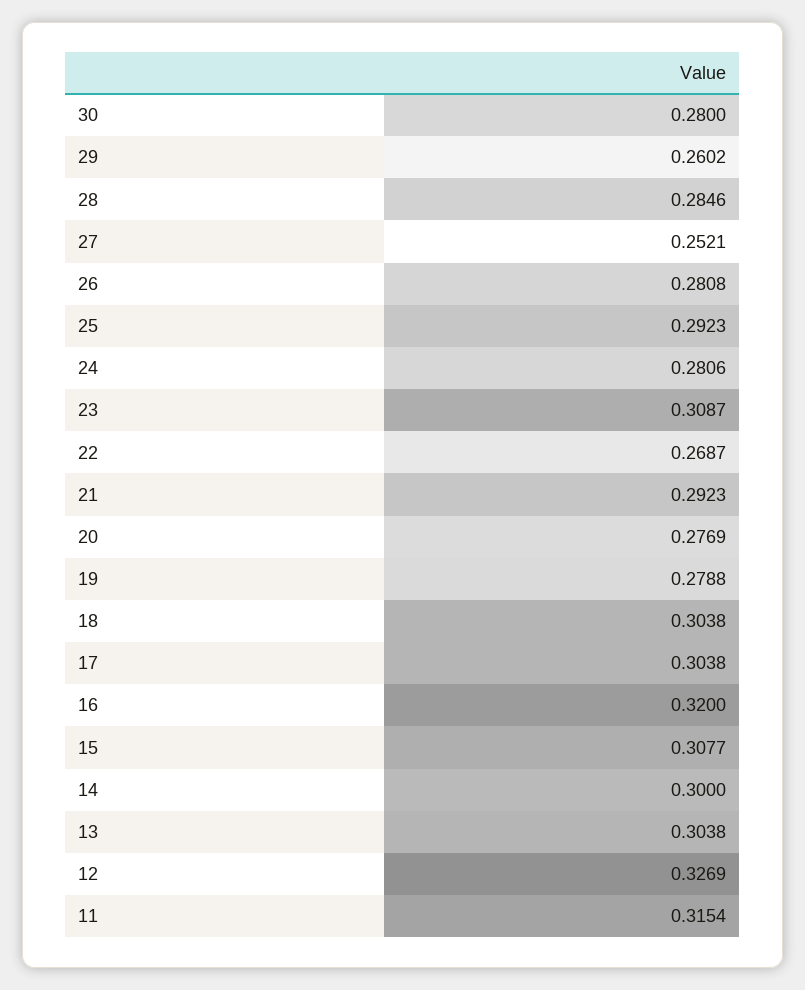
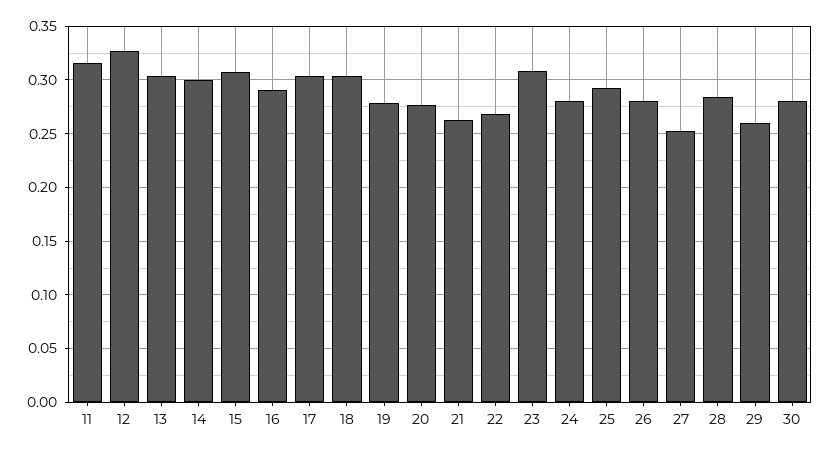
  {
    "30": 0.28,
    "29": 0.2602,
    "28": 0.2846,
    "27": 0.2521,
    "26": 0.2808,
    "25": 0.2923,
    "24": 0.2806,
    "23": 0.3087,
    "22": 0.2687,
-   "21": 0.2923,
+   "21": 0.26,
    "20": 0.2769,
    "19": 0.2788,
    "18": 0.3038,
    "17": 0.3038,
-   "16": 0.32,
+   "16": 0.29,
    "15": 0.3077,
    "14": 0.3,
    "13": 0.3038,
    "12": 0.3269,
    "11": 0.3154
  }

